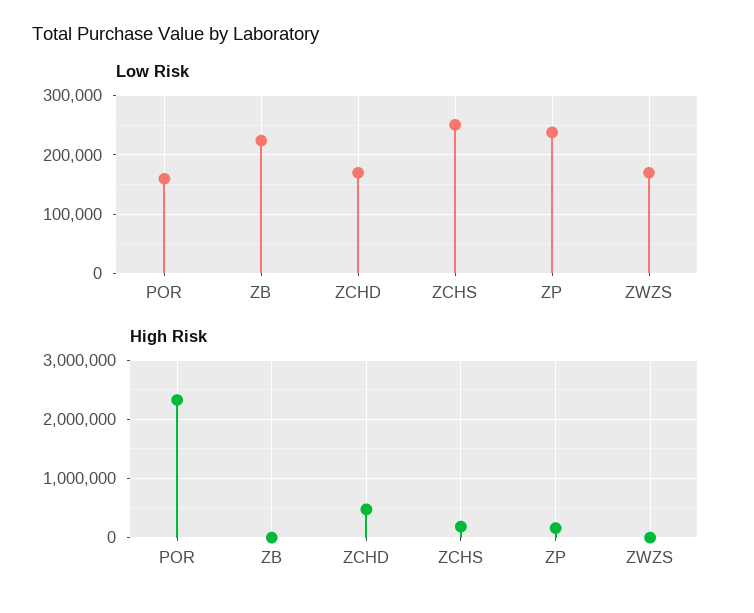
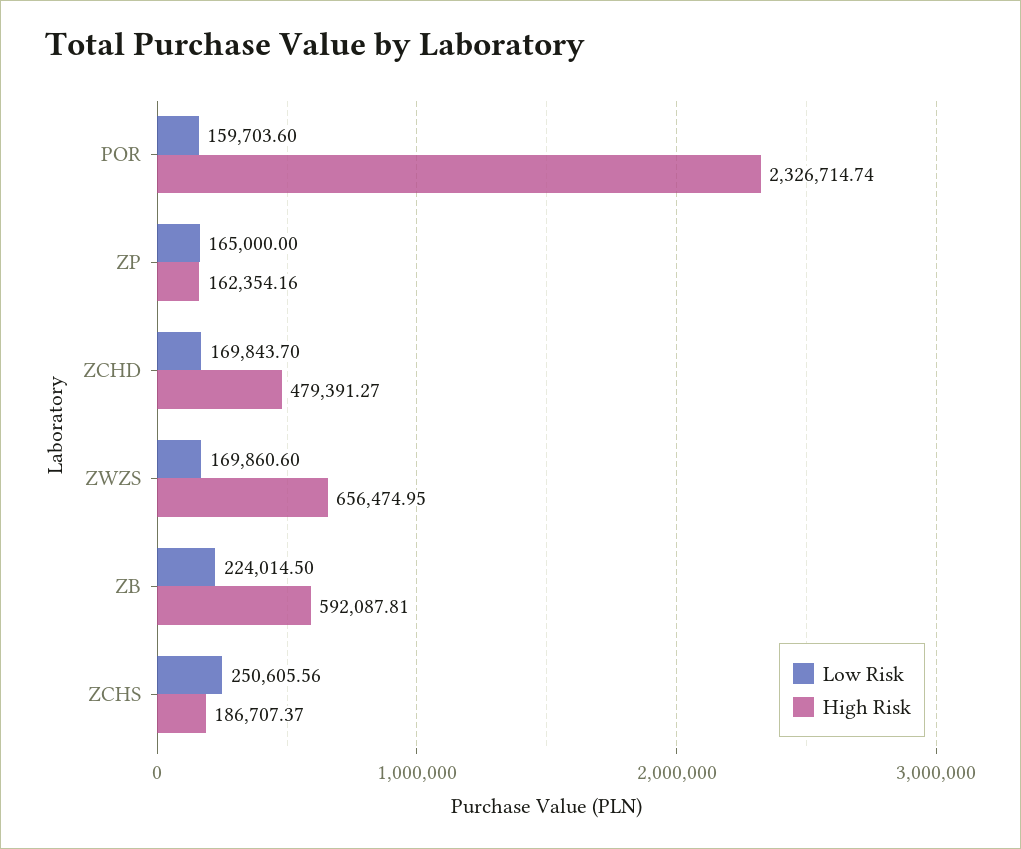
  {
    "Low Risk": {
      "POR": 159703.6,
      "ZB": 224014.5,
      "ZCHD": 169843.7,
      "ZCHS": 250605.56,
-     "ZP": 240000,
+     "ZP": 165000,
      "ZWZS": 169860.6
    },
    "High Risk": {
      "POR": 2326714.74,
-     "ZB": 0,
+     "ZB": 592087.81,
      "ZCHD": 479391.27,
      "ZCHS": 186707.37,
      "ZP": 162354.16,
-     "ZWZS": 0
+     "ZWZS": 656474.95
    }
  }

